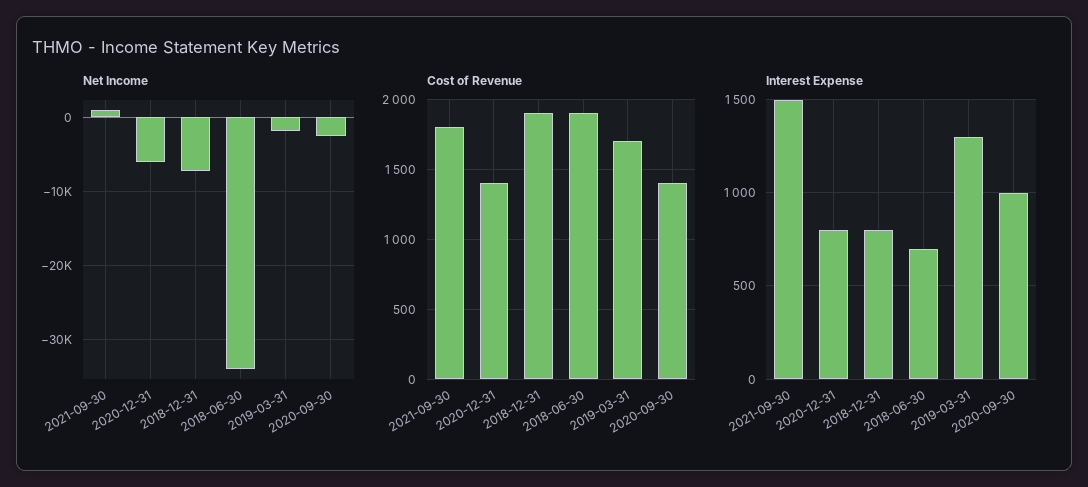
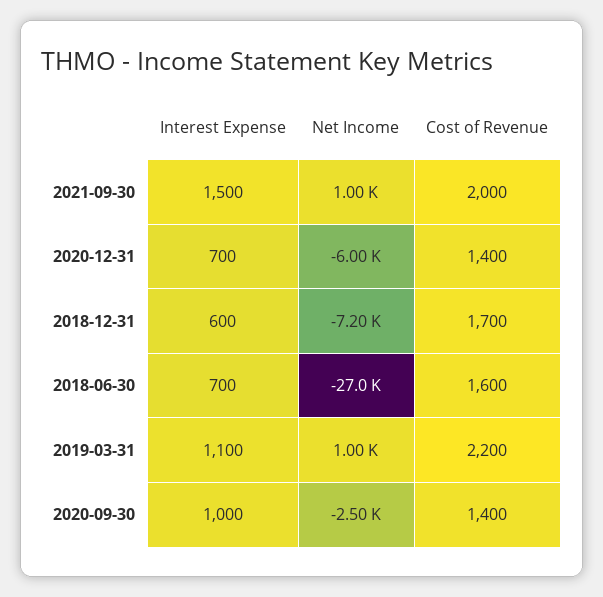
  {
    "Net Income": {
      "2021-09-30": 1000,
      "2020-12-31": -6000,
      "2018-12-31": -7200,
-     "2018-06-30": -34000,
+     "2018-06-30": -27000,
-     "2019-03-31": -2000,
+     "2019-03-31": 1000,
      "2020-09-30": -2500
    },
    "Cost of Revenue": {
-     "2021-09-30": 1800,
+     "2021-09-30": 2000,
      "2020-12-31": 1400,
-     "2018-12-31": 1900,
+     "2018-12-31": 1700,
-     "2018-06-30": 1900,
+     "2018-06-30": 1600,
-     "2019-03-31": 1700,
+     "2019-03-31": 2200,
      "2020-09-30": 1400
    },
    "Interest Expense": {
      "2021-09-30": 1500,
-     "2020-12-31": 800,
+     "2020-12-31": 700,
-     "2018-12-31": 800,
+     "2018-12-31": 600,
      "2018-06-30": 700,
-     "2019-03-31": 1300,
+     "2019-03-31": 1100,
      "2020-09-30": 1000
    }
  }

